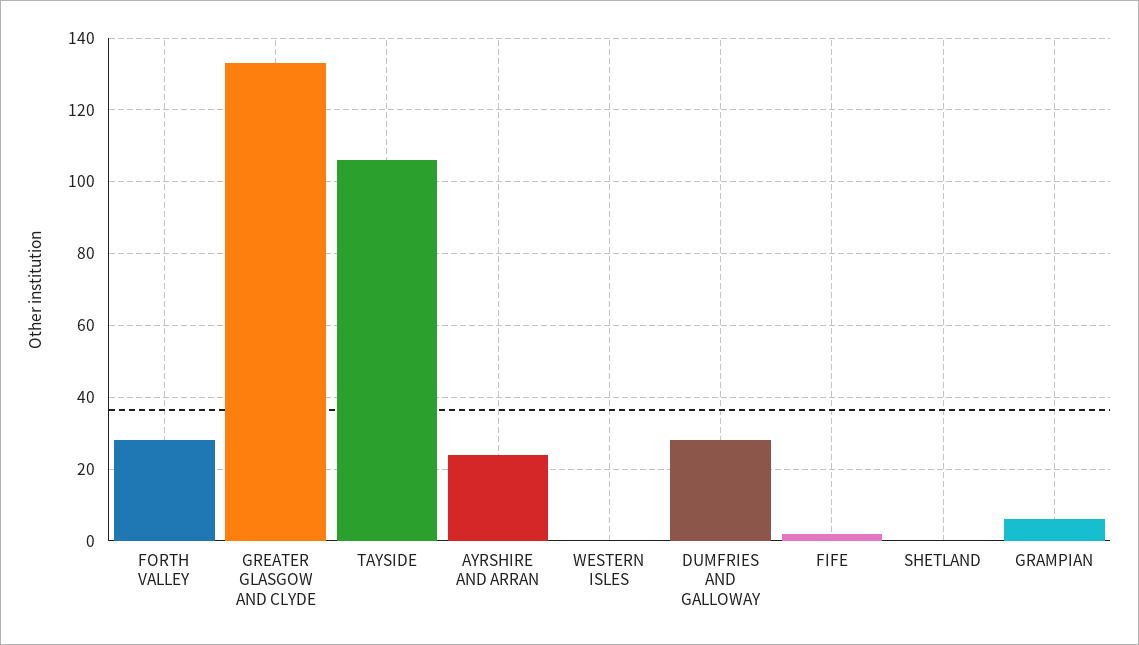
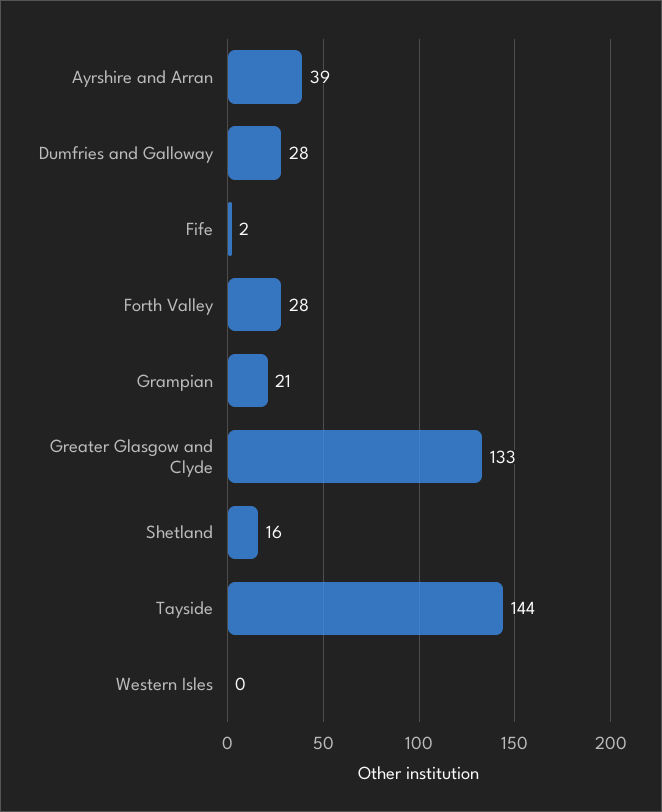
  {
    "FORTH VALLEY": 28,
    "GREATER GLASGOW AND CLYDE": 133,
-   "TAYSIDE": 105,
+   "TAYSIDE": 144,
-   "AYRSHIRE AND ARRAN": 25,
+   "AYRSHIRE AND ARRAN": 39,
    "WESTERN ISLES": 0,
    "DUMFRIES AND GALLOWAY": 28,
    "FIFE": 2,
-   "SHETLAND": 0,
+   "SHETLAND": 16,
-   "GRAMPIAN": 5
+   "GRAMPIAN": 21
  }

